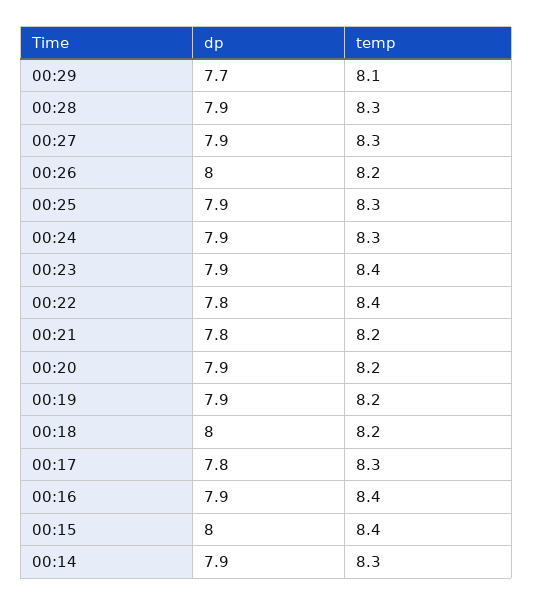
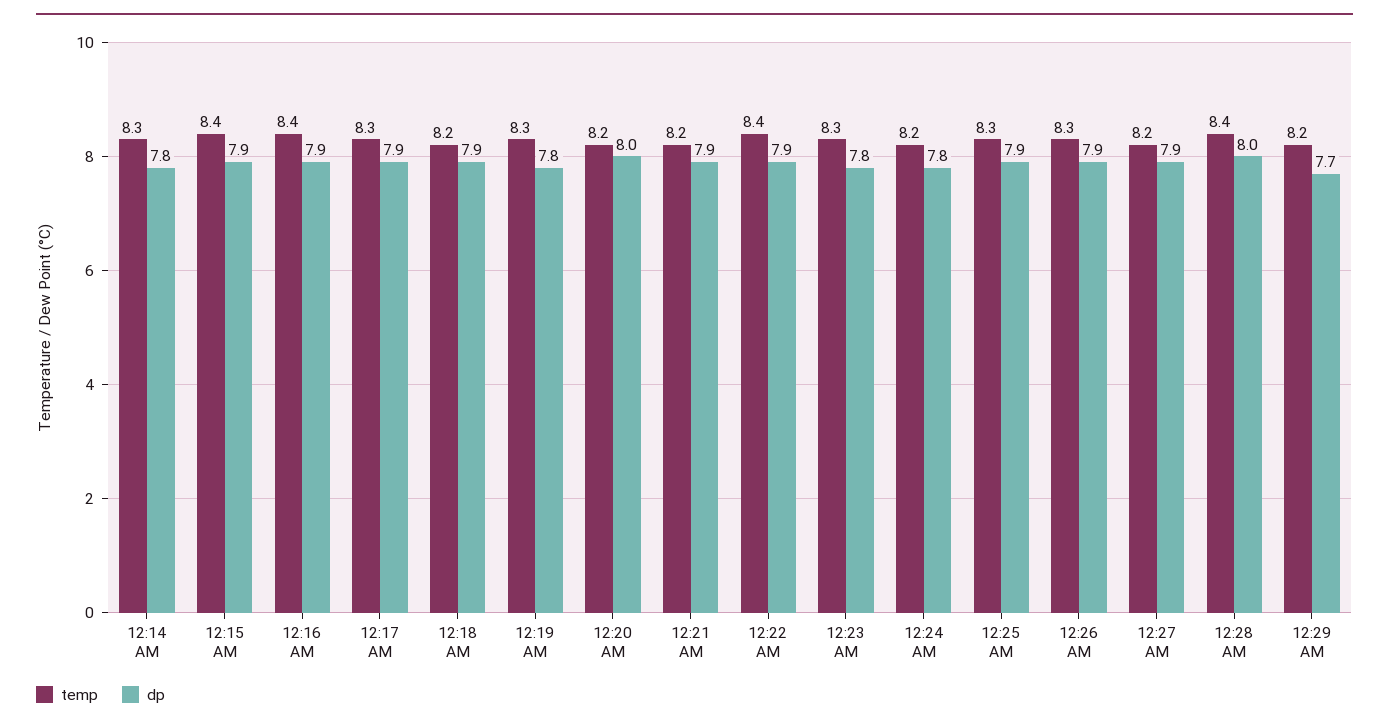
  {
    "dp": {
      "00:29": 7.7,
-     "00:28": 7.9,
+     "00:28": 8,
      "00:27": 7.9,
-     "00:26": 8,
+     "00:26": 7.9,
      "00:25": 7.9,
-     "00:24": 7.9,
+     "00:24": 7.8,
-     "00:23": 7.9,
+     "00:23": 7.8,
-     "00:22": 7.8,
+     "00:22": 7.9,
-     "00:21": 7.8,
+     "00:21": 7.9,
-     "00:20": 7.9,
+     "00:20": 8,
-     "00:19": 7.9,
+     "00:19": 7.8,
-     "00:18": 8,
+     "00:18": 7.9,
-     "00:17": 7.8,
+     "00:17": 7.9,
      "00:16": 7.9,
-     "00:15": 8,
+     "00:15": 7.9,
-     "00:14": 7.9
+     "00:14": 7.8
    },
    "temp": {
-     "00:29": 8.1,
+     "00:29": 8.2,
-     "00:28": 8.3,
+     "00:28": 8.4,
-     "00:27": 8.3,
+     "00:27": 8.2,
-     "00:26": 8.2,
+     "00:26": 8.3,
      "00:25": 8.3,
-     "00:24": 8.3,
+     "00:24": 8.2,
-     "00:23": 8.4,
+     "00:23": 8.3,
      "00:22": 8.4,
      "00:21": 8.2,
      "00:20": 8.2,
-     "00:19": 8.2,
+     "00:19": 8.3,
      "00:18": 8.2,
      "00:17": 8.3,
      "00:16": 8.4,
      "00:15": 8.4,
      "00:14": 8.3
    }
  }

